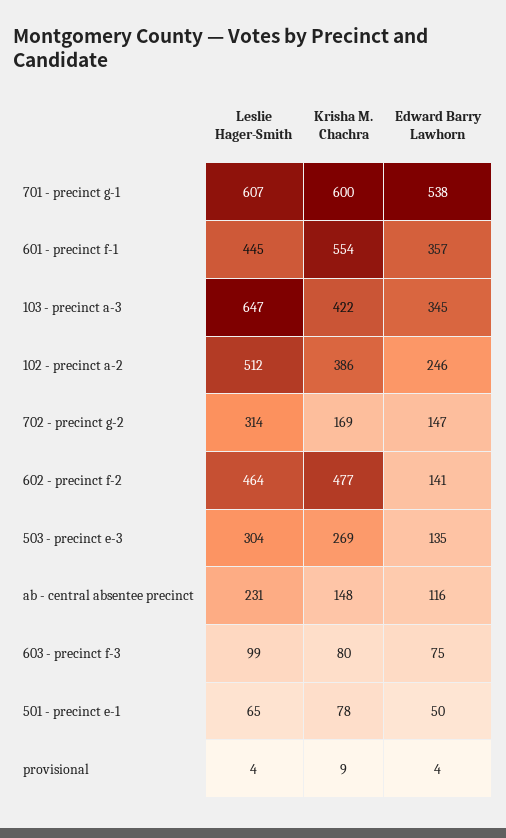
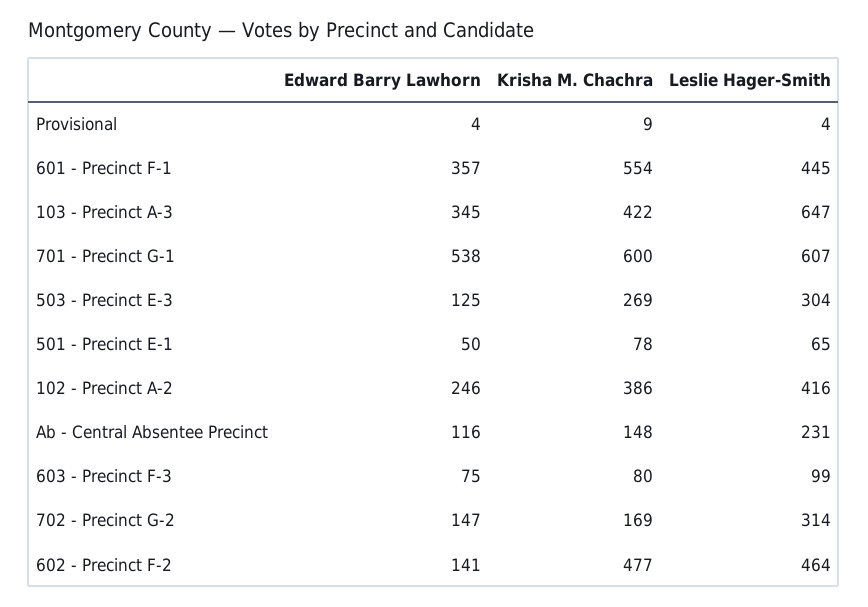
  {
    "Leslie Hager-Smith": {
      "701 - precinct g-1": 607,
      "601 - precinct f-1": 445,
      "103 - precinct a-3": 647,
-     "102 - precinct a-2": 512,
+     "102 - precinct a-2": 416,
      "702 - precinct g-2": 314,
      "602 - precinct f-2": 464,
      "503 - precinct e-3": 304,
      "ab - central absentee precinct": 231,
      "603 - precinct f-3": 99,
      "501 - precinct e-1": 65,
      "provisional": 4
    },
    "Krisha M. Chachra": {
      "701 - precinct g-1": 600,
      "601 - precinct f-1": 554,
      "103 - precinct a-3": 422,
      "102 - precinct a-2": 386,
      "702 - precinct g-2": 169,
      "602 - precinct f-2": 477,
      "503 - precinct e-3": 269,
      "ab - central absentee precinct": 148,
      "603 - precinct f-3": 80,
      "501 - precinct e-1": 78,
      "provisional": 9
    },
    "Edward Barry Lawhorn": {
      "701 - precinct g-1": 538,
      "601 - precinct f-1": 357,
      "103 - precinct a-3": 345,
      "102 - precinct a-2": 246,
      "702 - precinct g-2": 147,
      "602 - precinct f-2": 141,
-     "503 - precinct e-3": 135,
+     "503 - precinct e-3": 125,
      "ab - central absentee precinct": 116,
      "603 - precinct f-3": 75,
      "501 - precinct e-1": 50,
      "provisional": 4
    }
  }

